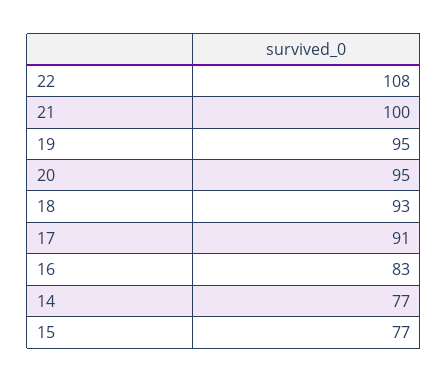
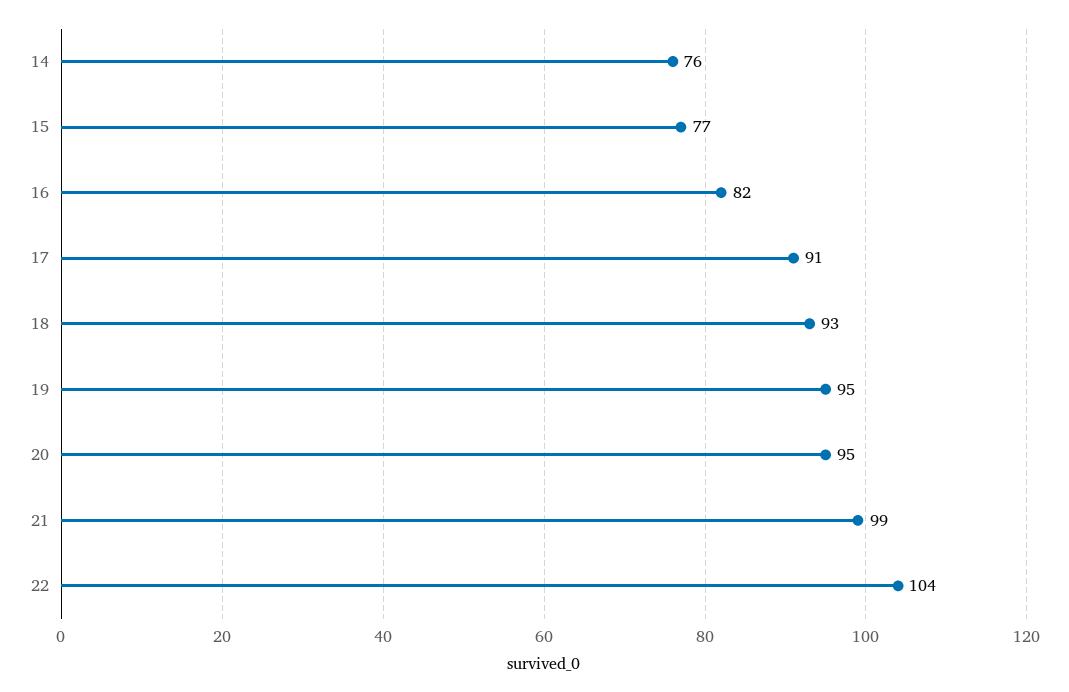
  {
-   "22": 108,
+   "22": 104,
-   "21": 100,
+   "21": 99,
    "19": 95,
    "20": 95,
    "18": 93,
    "17": 91,
-   "16": 83,
+   "16": 82,
-   "14": 77,
+   "14": 76,
    "15": 77
  }

